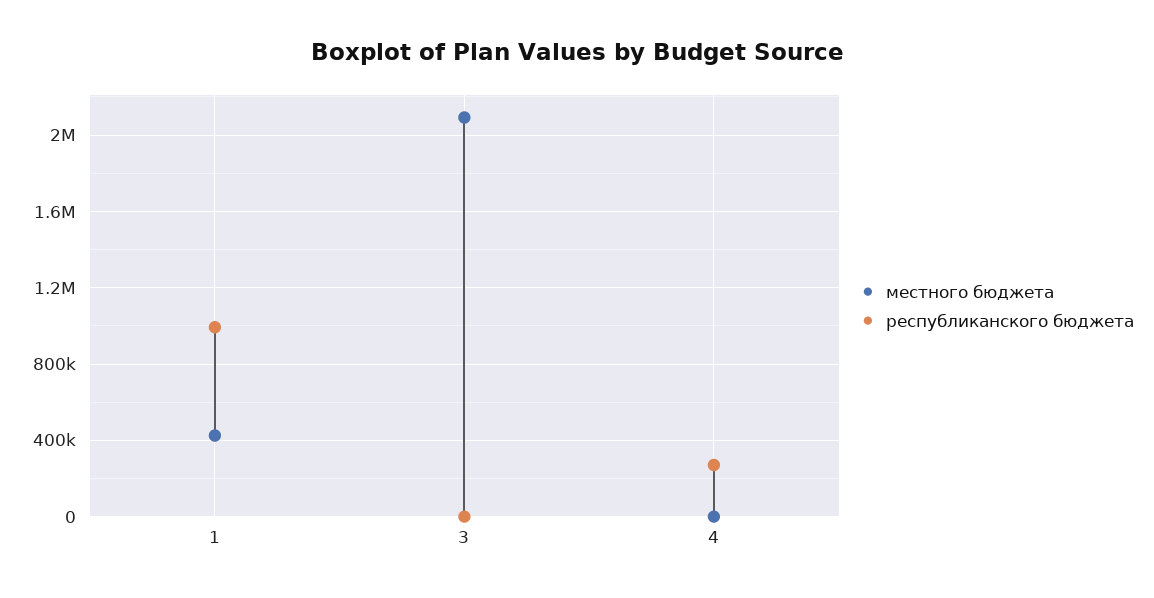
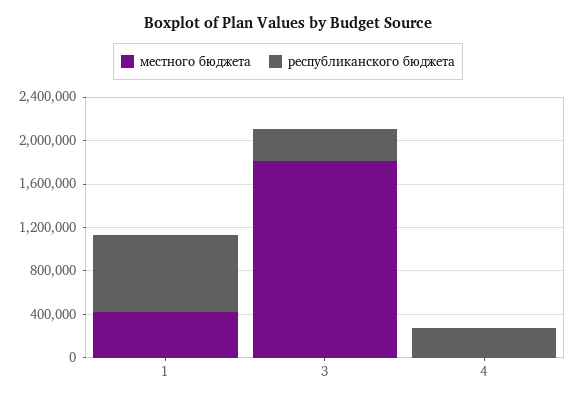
  {
    "местного бюджета": {
      "1": 450000,
-     "3": 2100000,
+     "3": 1800000,
      "4": 0
    },
    "республиканского бюджета": {
-     "1": 1000000,
+     "1": 700000,
-     "3": 0,
+     "3": 300000,
      "4": 250000
    }
  }

